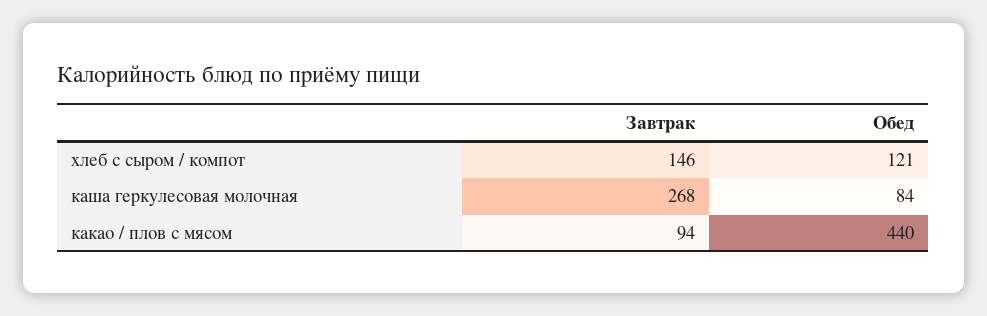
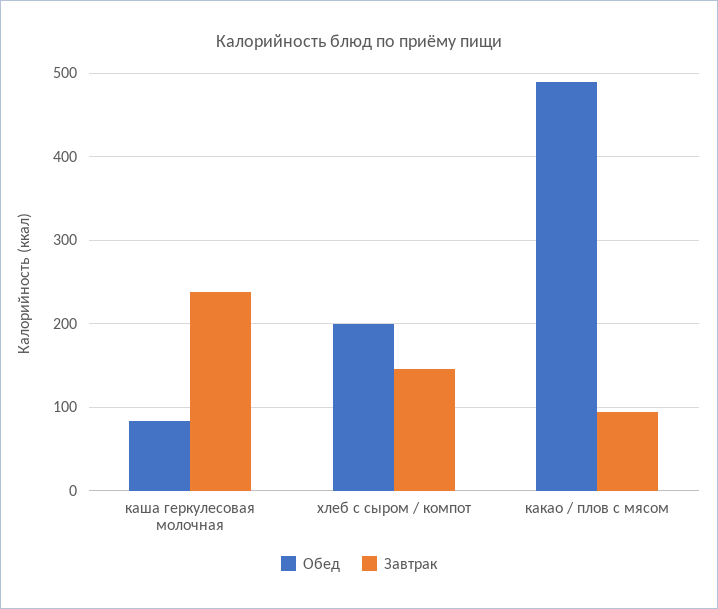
  {
    "Завтрак": {
      "хлеб с сыром / компот": 146,
-     "каша геркулесовая молочная": 268,
+     "каша геркулесовая молочная": 240,
      "какао / плов с мясом": 94
    },
    "Обед": {
-     "хлеб с сыром / компот": 121,
+     "хлеб с сыром / компот": 200,
      "каша геркулесовая молочная": 84,
-     "какао / плов с мясом": 440
+     "какао / плов с мясом": 490
    }
  }

